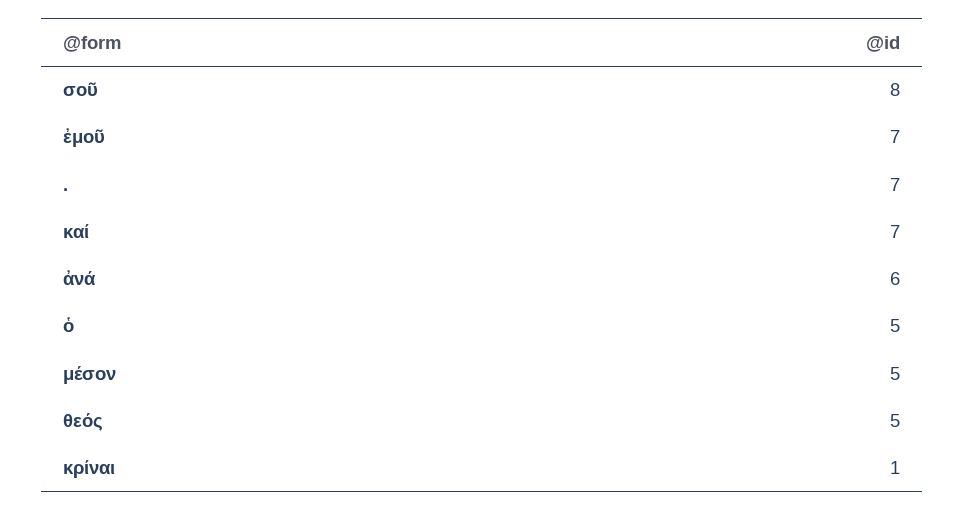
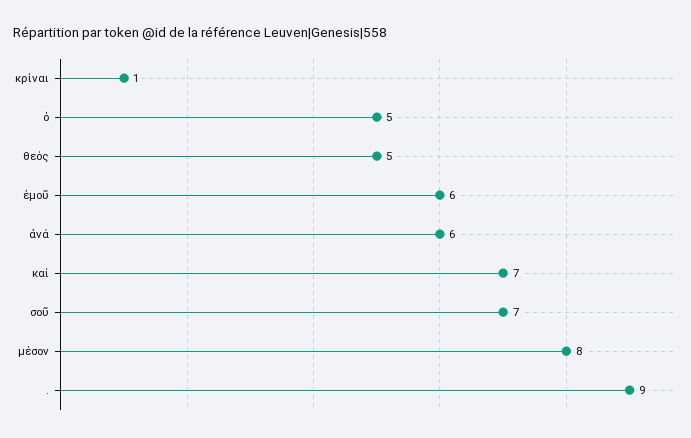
  {
-   "σοῦ": 8,
+   "σοῦ": 7,
-   "ἐμοῦ": 7,
+   "ἐμοῦ": 6,
-   ".": 7,
+   ".": 9,
    "καί": 7,
    "ἀνά": 6,
    "ὁ": 5,
-   "μέσον": 5,
+   "μέσον": 8,
    "θεός": 5,
    "κρίναι": 1
  }

